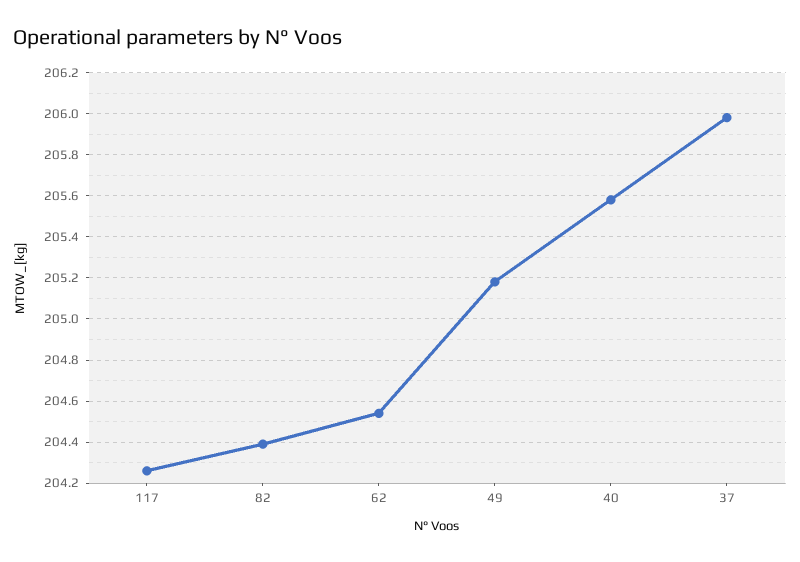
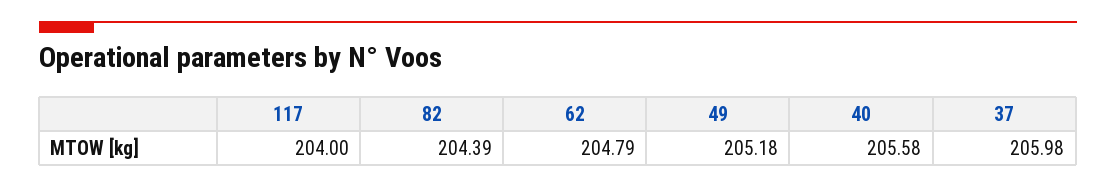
  {
-   "117": 204.25,
+   "117": 204,
    "82": 204.39,
-   "62": 204.55,
+   "62": 204.79,
    "49": 205.18,
    "40": 205.58,
    "37": 205.98
  }

